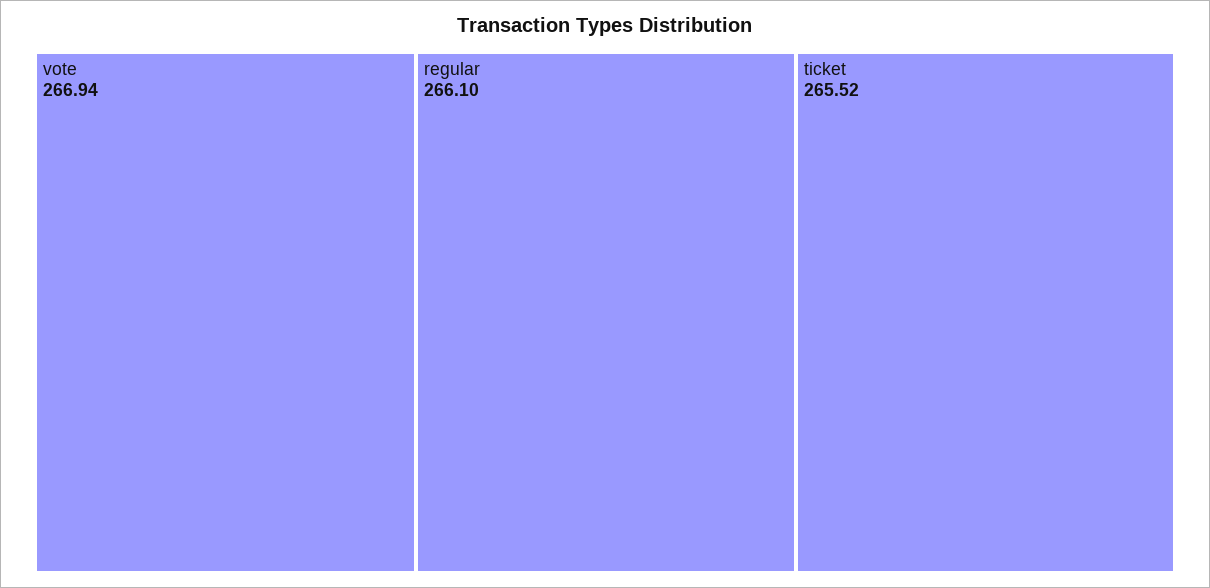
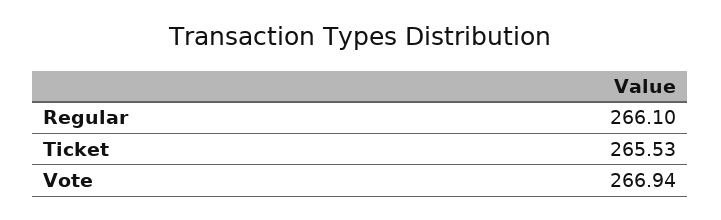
  {
    "vote": 266.94,
    "regular": 266.1,
-   "ticket": 265.52
+   "ticket": 265.53
  }

